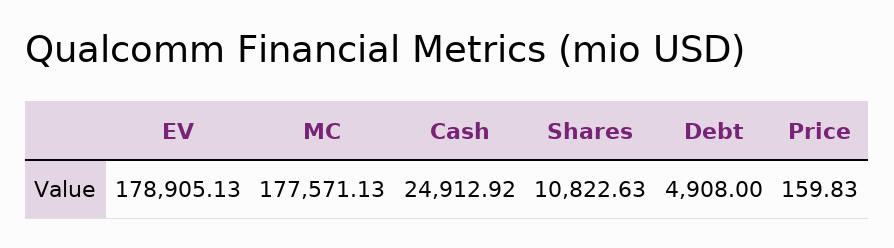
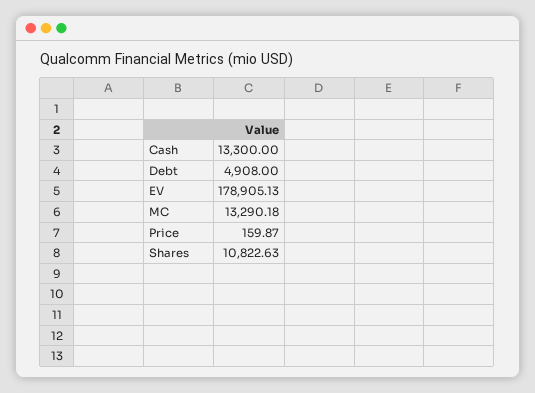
  {
    "EV": 178905.13,
-   "MC": 177571.13,
+   "MC": 13290.18,
-   "Cash": 24912.92,
+   "Cash": 13300,
    "Shares": 10822.63,
    "Debt": 4908,
-   "Price": 159.83
+   "Price": 159.87
  }

